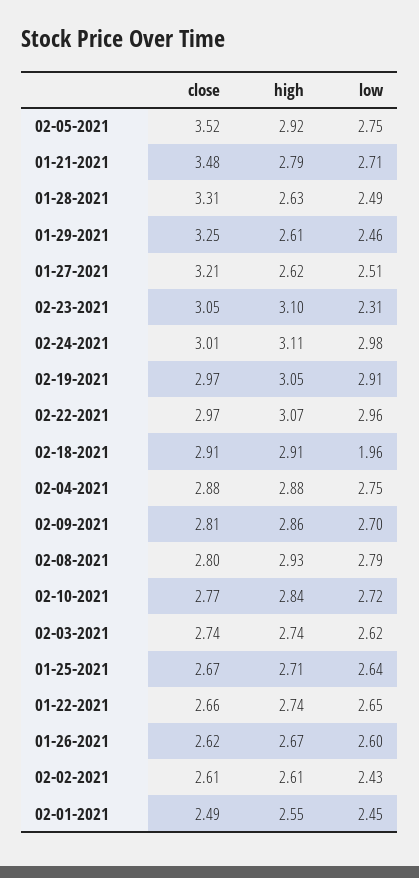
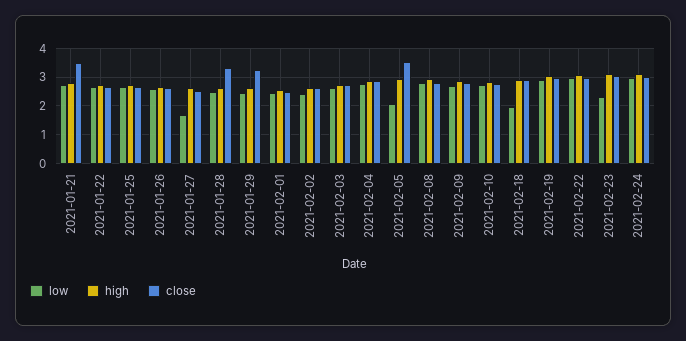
  {
    "close": {
      "02-05-2021": 3.52,
      "01-21-2021": 3.48,
      "01-28-2021": 3.31,
      "01-29-2021": 3.25,
-     "01-27-2021": 3.21,
+     "01-27-2021": 2.5,
      "02-23-2021": 3.05,
      "02-24-2021": 3.01,
      "02-19-2021": 2.97,
      "02-22-2021": 2.97,
      "02-18-2021": 2.91,
      "02-04-2021": 2.88,
      "02-09-2021": 2.81,
      "02-08-2021": 2.8,
      "02-10-2021": 2.77,
      "02-03-2021": 2.74,
      "01-25-2021": 2.67,
      "01-22-2021": 2.66,
      "01-26-2021": 2.62,
      "02-02-2021": 2.61,
      "02-01-2021": 2.49
    },
    "high": {
      "02-05-2021": 2.92,
      "01-21-2021": 2.79,
      "01-28-2021": 2.63,
      "01-29-2021": 2.61,
      "01-27-2021": 2.62,
      "02-23-2021": 3.1,
      "02-24-2021": 3.11,
      "02-19-2021": 3.05,
      "02-22-2021": 3.07,
      "02-18-2021": 2.91,
      "02-04-2021": 2.88,
      "02-09-2021": 2.86,
      "02-08-2021": 2.93,
      "02-10-2021": 2.84,
      "02-03-2021": 2.74,
      "01-25-2021": 2.71,
      "01-22-2021": 2.74,
      "01-26-2021": 2.67,
      "02-02-2021": 2.61,
      "02-01-2021": 2.55
    },
    "low": {
-     "02-05-2021": 2.75,
+     "02-05-2021": 2,
      "01-21-2021": 2.71,
      "01-28-2021": 2.49,
      "01-29-2021": 2.46,
-     "01-27-2021": 2.51,
+     "01-27-2021": 1.75,
      "02-23-2021": 2.31,
      "02-24-2021": 2.98,
      "02-19-2021": 2.91,
      "02-22-2021": 2.96,
      "02-18-2021": 1.96,
      "02-04-2021": 2.75,
      "02-09-2021": 2.7,
      "02-08-2021": 2.79,
      "02-10-2021": 2.72,
      "02-03-2021": 2.62,
      "01-25-2021": 2.64,
      "01-22-2021": 2.65,
      "01-26-2021": 2.6,
      "02-02-2021": 2.43,
      "02-01-2021": 2.45
    }
  }

